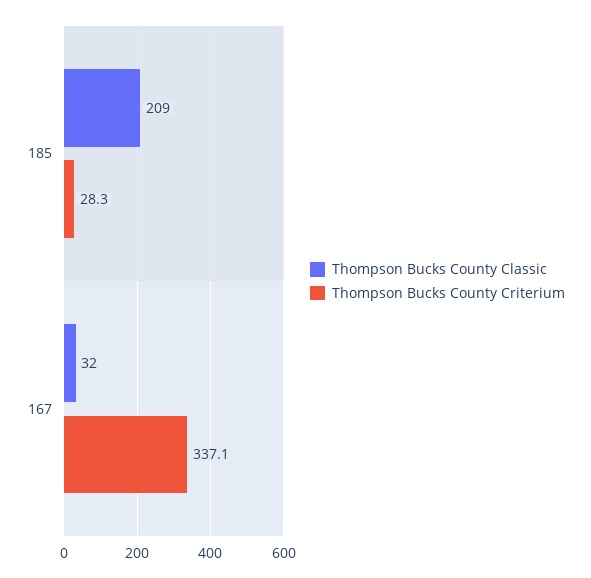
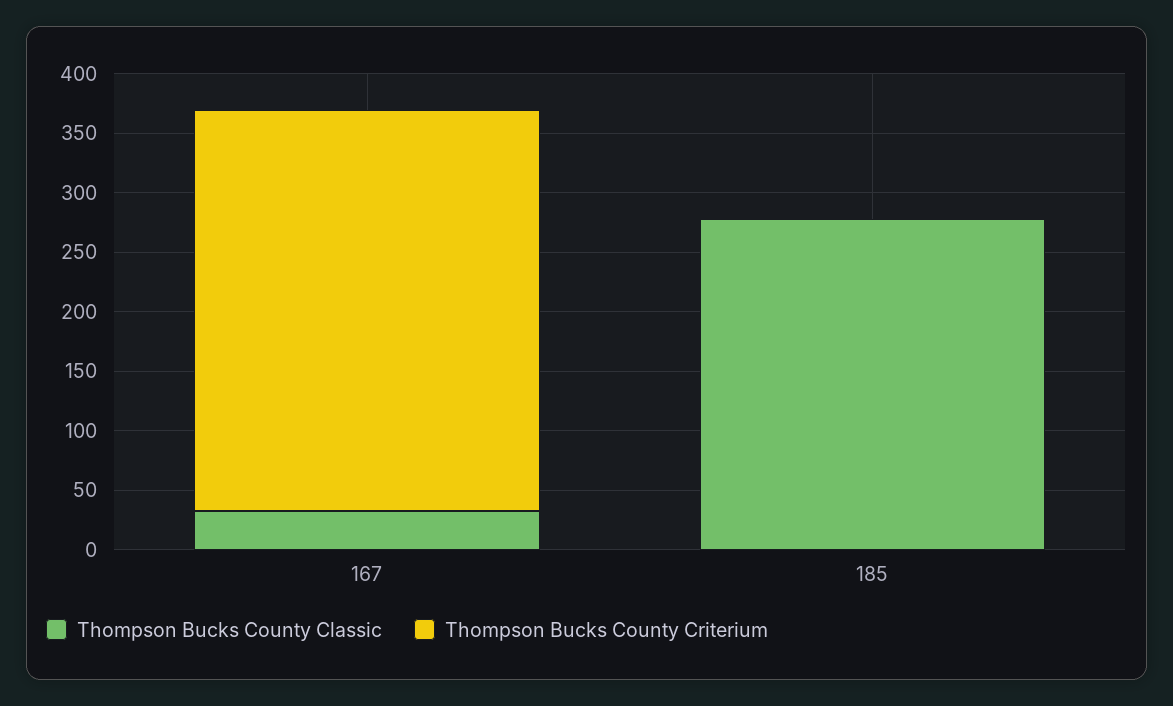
  {
    "Thompson Bucks County Classic": {
-     "185": 209,
+     "185": 280,
      "167": 32
    },
    "Thompson Bucks County Criterium": {
-     "185": 28.3,
+     "185": 0,
      "167": 337.1
    }
  }

